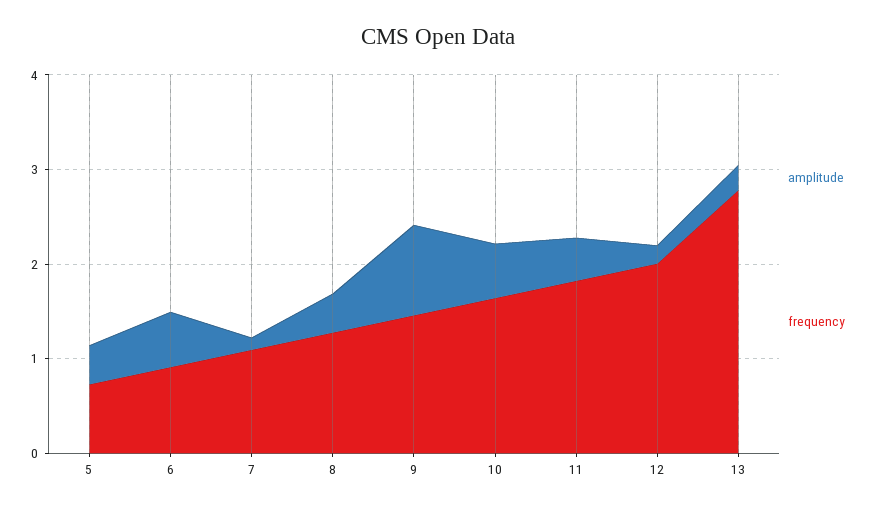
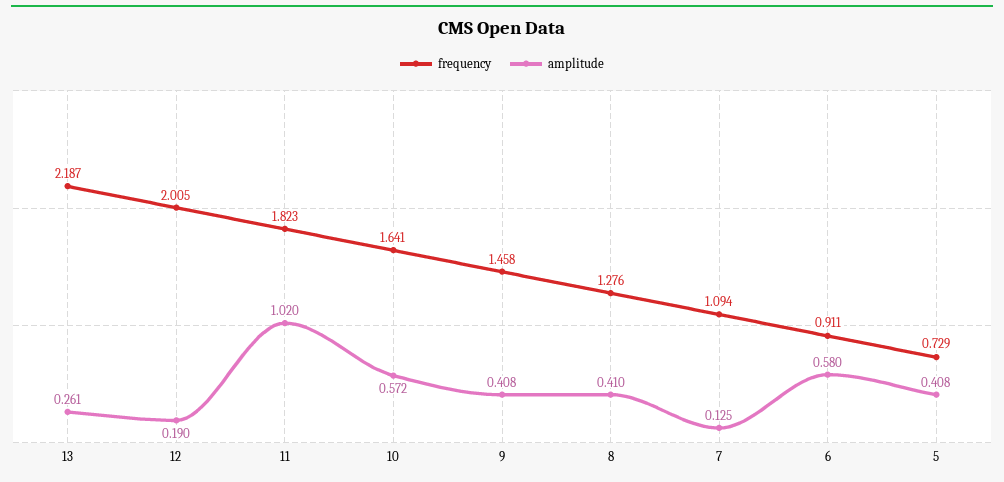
  {
    "amplitude": {
      "5": 0.408,
      "6": 0.58,
      "7": 0.125,
      "8": 0.41,
-     "9": 1,
+     "9": 0.408,
      "10": 0.572,
-     "11": 0.4,
+     "11": 1.02,
      "12": 0.19,
      "13": 0.261
    },
    "frequency": {
      "5": 0.729,
      "6": 0.911,
      "7": 1.094,
      "8": 1.276,
      "9": 1.458,
      "10": 1.641,
      "11": 1.823,
      "12": 2.005,
-     "13": 2.8
+     "13": 2.187
    }
  }

